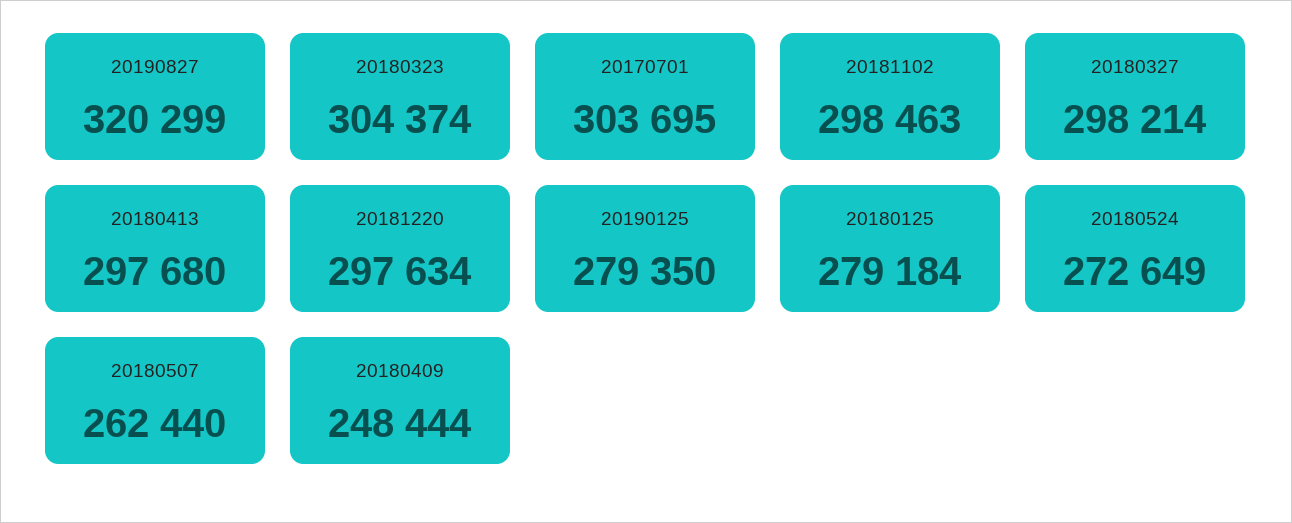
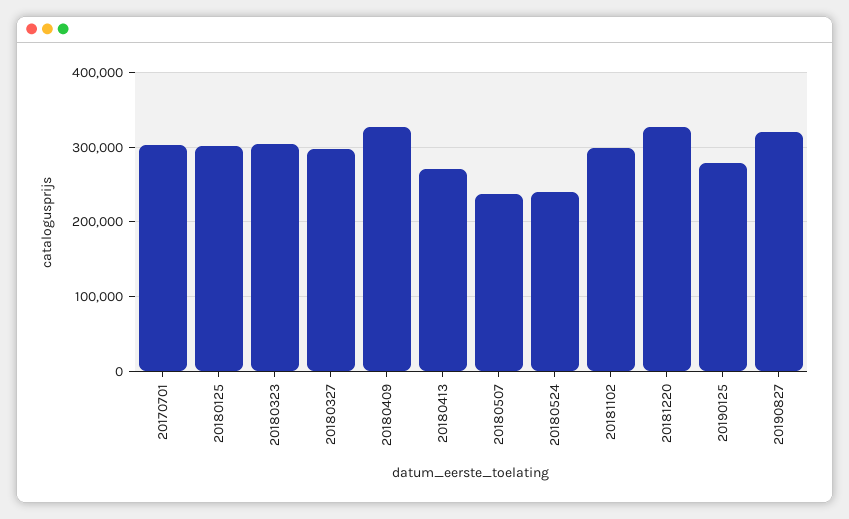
  {
    "20190827": 320299,
    "20180323": 304374,
    "20170701": 303695,
    "20181102": 298463,
    "20180327": 298214,
-   "20180413": 297680,
+   "20180413": 270000,
-   "20181220": 297634,
+   "20181220": 330000,
    "20190125": 279350,
-   "20180125": 279184,
+   "20180125": 300000,
-   "20180524": 272649,
+   "20180524": 240000,
-   "20180507": 262440,
+   "20180507": 240000,
-   "20180409": 248444
+   "20180409": 330000
  }

